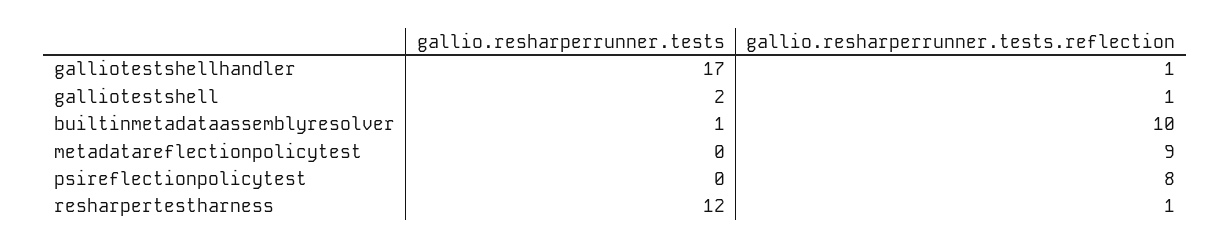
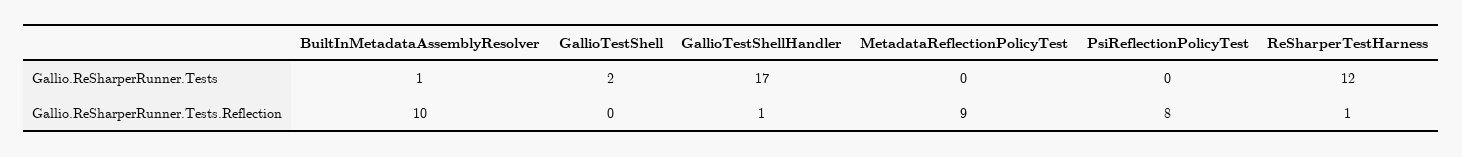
  {
    "gallio.resharperrunner.tests": {
      "galliotestshellhandler": 17,
      "galliotestshell": 2,
      "builtinmetadataassemblyresolver": 1,
      "metadatareflectionpolicytest": 0,
      "psireflectionpolicytest": 0,
      "resharpertestharness": 12
    },
    "gallio.resharperrunner.tests.reflection": {
      "galliotestshellhandler": 1,
-     "galliotestshell": 1,
+     "galliotestshell": 0,
      "builtinmetadataassemblyresolver": 10,
      "metadatareflectionpolicytest": 9,
      "psireflectionpolicytest": 8,
      "resharpertestharness": 1
    }
  }

